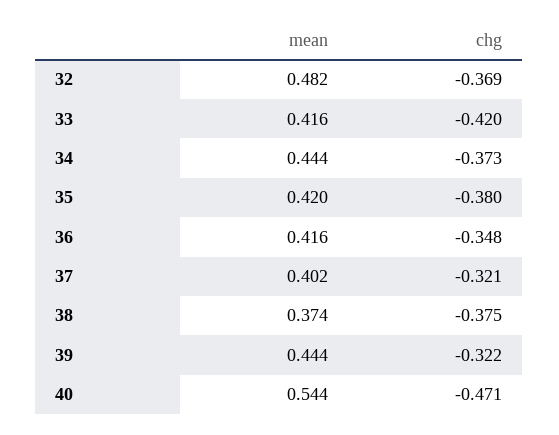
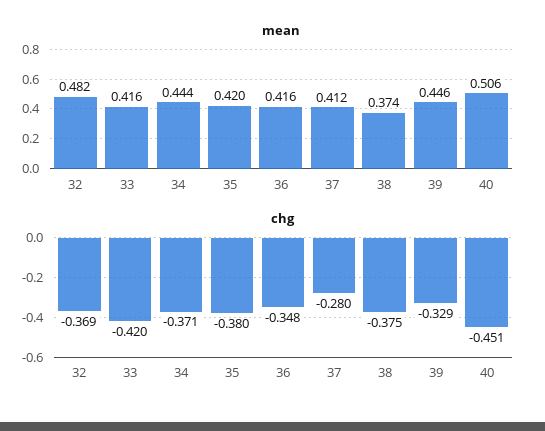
  {
    "mean": {
      "32": 0.482,
      "33": 0.416,
      "34": 0.444,
      "35": 0.42,
      "36": 0.416,
-     "37": 0.402,
+     "37": 0.412,
      "38": 0.374,
-     "39": 0.444,
+     "39": 0.446,
-     "40": 0.544
+     "40": 0.506
    },
    "chg": {
      "32": -0.369,
      "33": -0.42,
-     "34": -0.373,
+     "34": -0.371,
      "35": -0.38,
      "36": -0.348,
-     "37": -0.321,
+     "37": -0.28,
      "38": -0.375,
-     "39": -0.322,
+     "39": -0.329,
-     "40": -0.471
+     "40": -0.451
    }
  }

